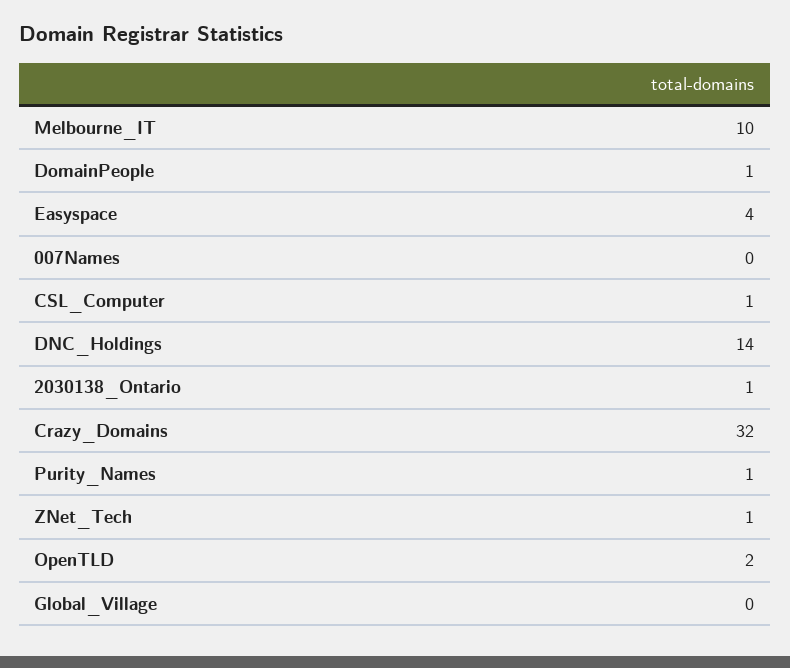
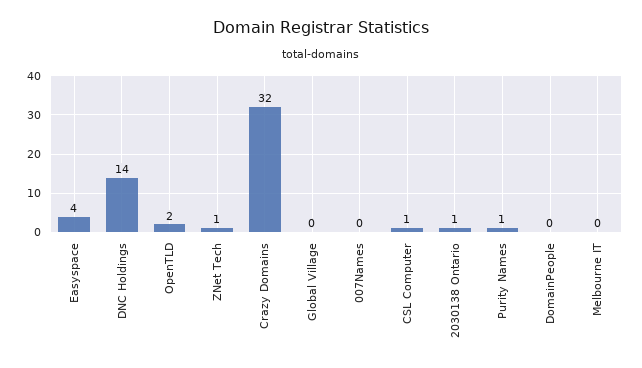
  {
-   "Melbourne_IT": 10,
+   "Melbourne_IT": 0,
-   "DomainPeople": 1,
+   "DomainPeople": 0,
    "Easyspace": 4,
    "007Names": 0,
    "CSL_Computer": 1,
    "DNC_Holdings": 14,
    "2030138_Ontario": 1,
    "Crazy_Domains": 32,
    "Purity_Names": 1,
    "ZNet_Tech": 1,
    "OpenTLD": 2,
    "Global_Village": 0
  }

